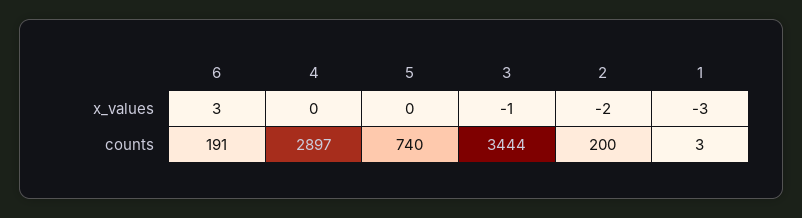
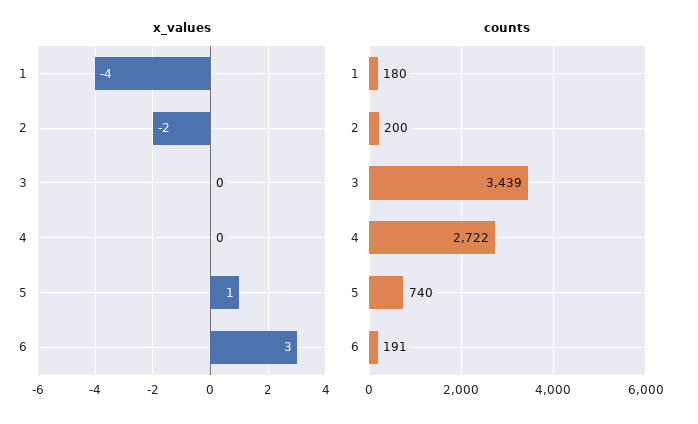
  {
    "x_values": {
      "6": 3,
      "4": 0,
-     "5": 0,
+     "5": 1,
-     "3": -1,
+     "3": 0,
      "2": -2,
-     "1": -3
+     "1": -4
    },
    "counts": {
      "6": 191,
-     "4": 2897,
+     "4": 2722,
      "5": 740,
-     "3": 3444,
+     "3": 3439,
      "2": 200,
-     "1": 3
+     "1": 180
    }
  }

